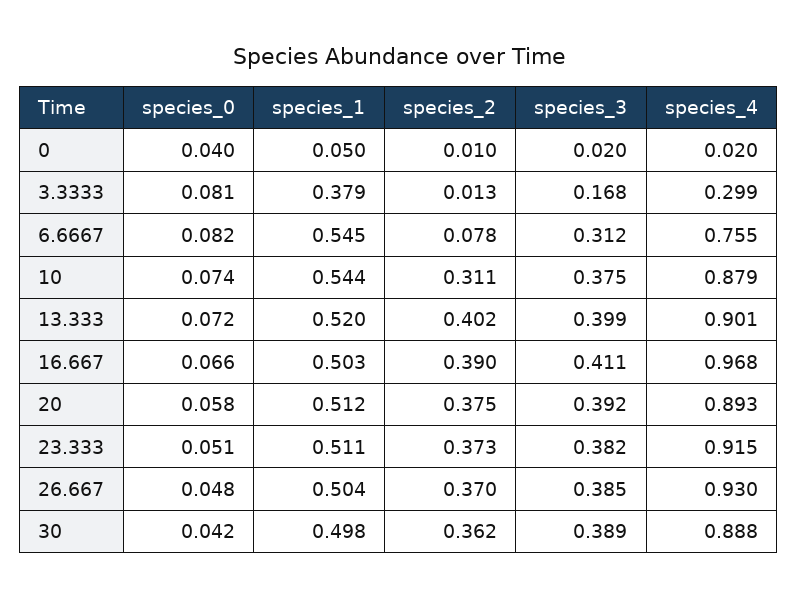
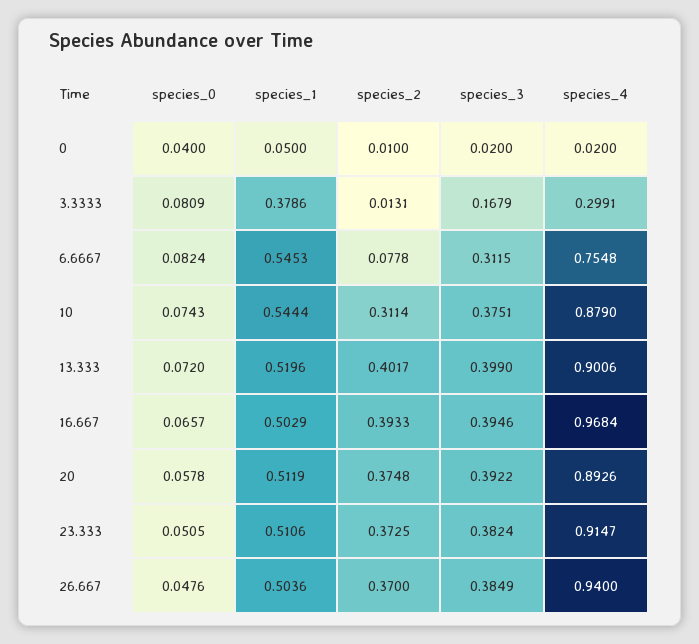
  {
    "species_0": {
      "0": 0.04,
      "3.3333": 0.0809,
      "6.6667": 0.0824,
      "10": 0.0743,
      "13.333": 0.072,
      "16.667": 0.0657,
      "20": 0.0578,
      "23.333": 0.0505,
-     "26.667": 0.0476,
+     "26.667": 0.0476
-     "30": 0.042
    },
    "species_1": {
      "0": 0.05,
      "3.3333": 0.3786,
      "6.6667": 0.5453,
      "10": 0.5444,
      "13.333": 0.5196,
      "16.667": 0.5029,
      "20": 0.5119,
      "23.333": 0.5106,
-     "26.667": 0.5036,
+     "26.667": 0.5036
-     "30": 0.498
    },
    "species_2": {
      "0": 0.01,
      "3.3333": 0.0131,
      "6.6667": 0.0778,
      "10": 0.3114,
      "13.333": 0.4017,
-     "16.667": 0.39,
+     "16.667": 0.3933,
      "20": 0.3748,
      "23.333": 0.3725,
-     "26.667": 0.37,
+     "26.667": 0.37
-     "30": 0.362
    },
    "species_3": {
      "0": 0.02,
      "3.3333": 0.1679,
      "6.6667": 0.3115,
      "10": 0.3751,
      "13.333": 0.399,
-     "16.667": 0.411,
+     "16.667": 0.3946,
      "20": 0.3922,
      "23.333": 0.3824,
-     "26.667": 0.3849,
+     "26.667": 0.3849
-     "30": 0.389
    },
    "species_4": {
      "0": 0.02,
      "3.3333": 0.2991,
      "6.6667": 0.7548,
      "10": 0.879,
      "13.333": 0.9006,
      "16.667": 0.9684,
      "20": 0.8926,
      "23.333": 0.9147,
-     "26.667": 0.93,
+     "26.667": 0.94
-     "30": 0.888
    }
  }

